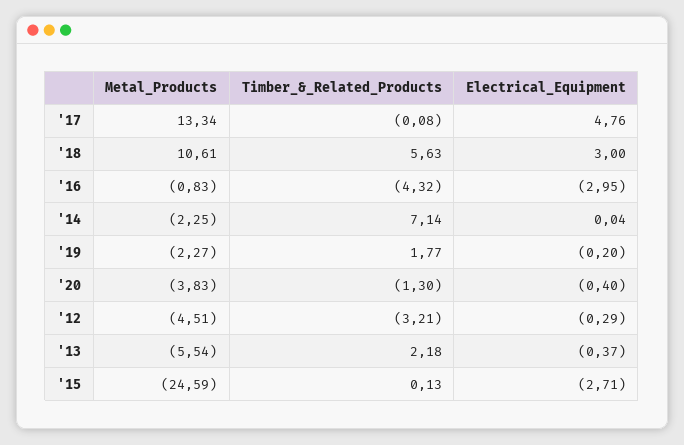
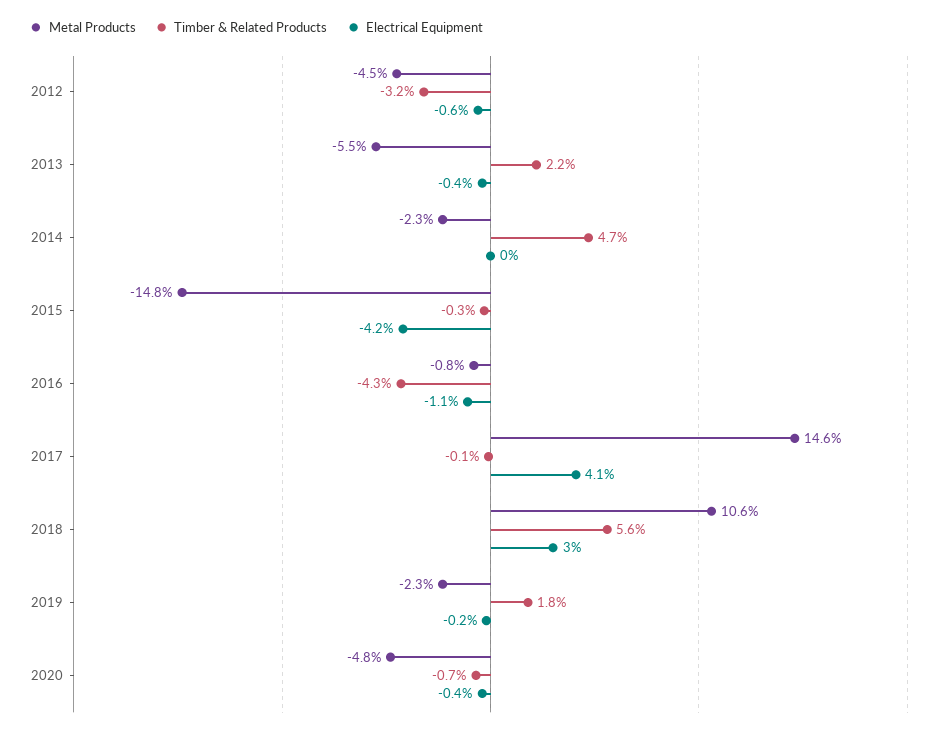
  {
    "Metal_Products": {
-     "'17": 13.34,
+     "'17": 14.6,
      "'18": 10.61,
      "'16": -0.83,
      "'14": -2.25,
      "'19": -2.27,
-     "'20": -3.83,
+     "'20": -4.8,
      "'12": -4.51,
      "'13": -5.54,
-     "'15": -24.59
+     "'15": -14.8
    },
    "Timber_&_Related_Products": {
      "'17": -0.08,
      "'18": 5.63,
      "'16": -4.32,
-     "'14": 7.14,
+     "'14": 4.7,
      "'19": 1.77,
-     "'20": -1.3,
+     "'20": -0.7,
      "'12": -3.21,
      "'13": 2.18,
-     "'15": 0.13
+     "'15": -0.3
    },
    "Electrical_Equipment": {
-     "'17": 4.76,
+     "'17": 4.1,
      "'18": 3,
-     "'16": -2.95,
+     "'16": -1.1,
      "'14": 0.04,
      "'19": -0.2,
      "'20": -0.4,
-     "'12": -0.29,
+     "'12": -0.6,
      "'13": -0.37,
-     "'15": -2.71
+     "'15": -4.2
    }
  }

